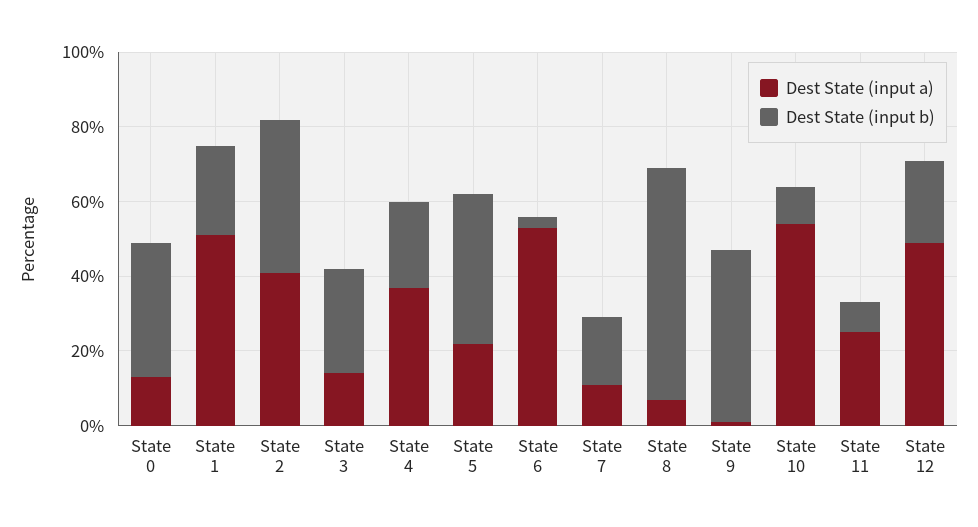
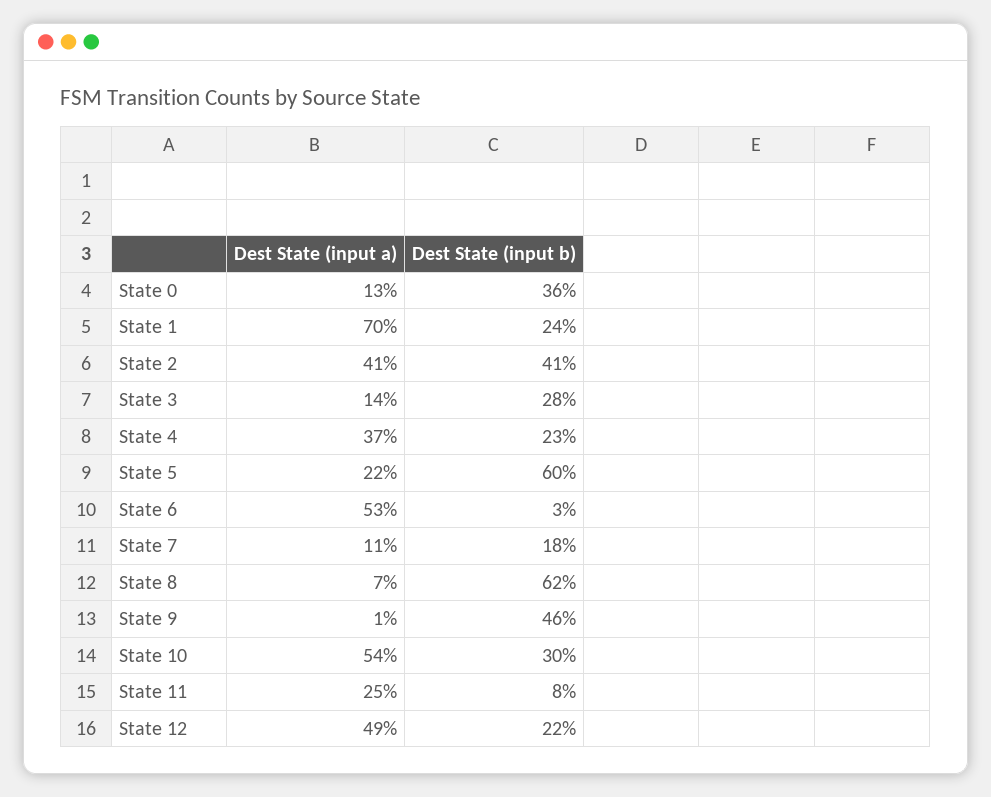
  {
    "Dest State (input a)": {
      "State 0": 13,
-     "State 1": 50,
+     "State 1": 70,
      "State 2": 41,
      "State 3": 14,
      "State 4": 37,
      "State 5": 22,
      "State 6": 53,
      "State 7": 11,
      "State 8": 7,
      "State 9": 1,
      "State 10": 54,
      "State 11": 25,
      "State 12": 49
    },
    "Dest State (input b)": {
      "State 0": 36,
      "State 1": 24,
      "State 2": 41,
      "State 3": 28,
      "State 4": 23,
-     "State 5": 40,
+     "State 5": 60,
      "State 6": 3,
      "State 7": 18,
      "State 8": 62,
      "State 9": 46,
-     "State 10": 10,
+     "State 10": 30,
      "State 11": 8,
      "State 12": 22
    }
  }

